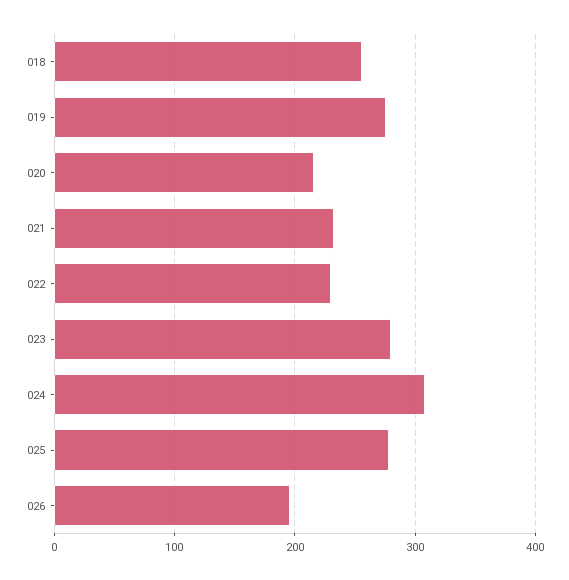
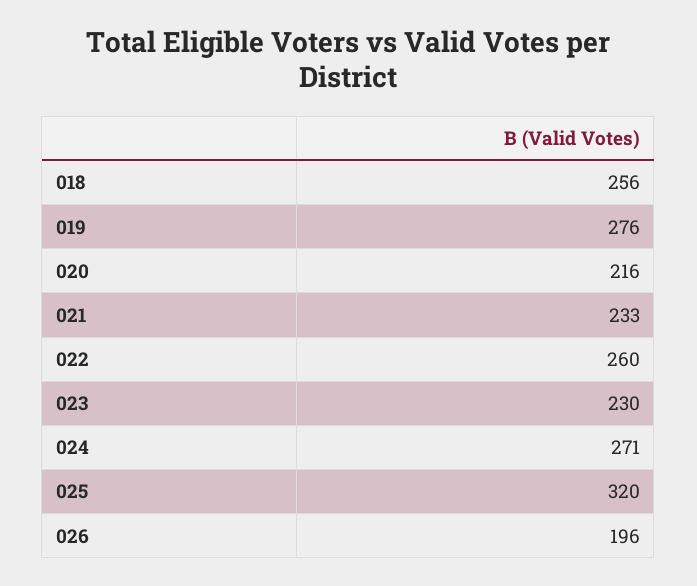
  {
    "018": 256,
    "019": 276,
    "020": 216,
    "021": 233,
-   "022": 230,
+   "022": 260,
-   "023": 280,
+   "023": 230,
-   "024": 310,
+   "024": 271,
-   "025": 280,
+   "025": 320,
    "026": 196
  }

